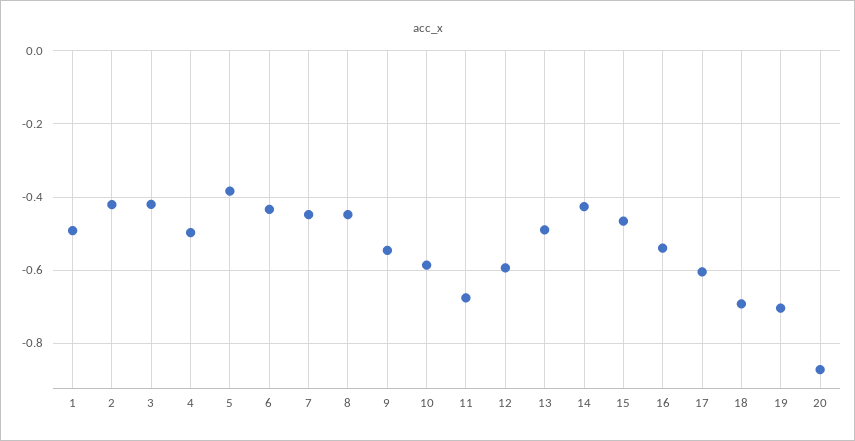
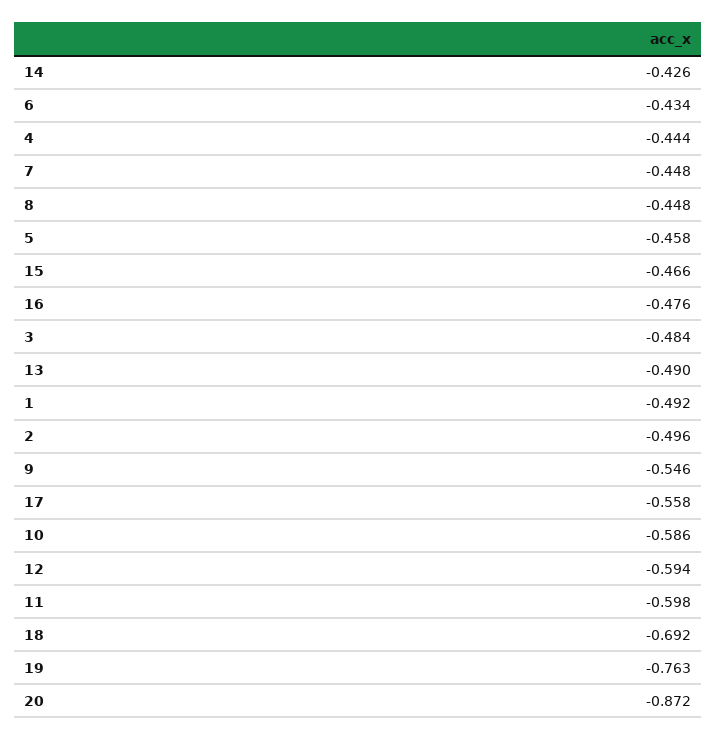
  {
    "1": -0.492,
-   "2": -0.42,
+   "2": -0.496,
-   "3": -0.42,
+   "3": -0.484,
-   "4": -0.5,
+   "4": -0.444,
-   "5": -0.38,
+   "5": -0.458,
    "6": -0.434,
    "7": -0.448,
    "8": -0.448,
    "9": -0.546,
    "10": -0.586,
-   "11": -0.68,
+   "11": -0.598,
    "12": -0.594,
    "13": -0.49,
    "14": -0.426,
    "15": -0.466,
-   "16": -0.54,
+   "16": -0.476,
-   "17": -0.6,
+   "17": -0.558,
    "18": -0.692,
-   "19": -0.7,
+   "19": -0.763,
    "20": -0.872
  }

